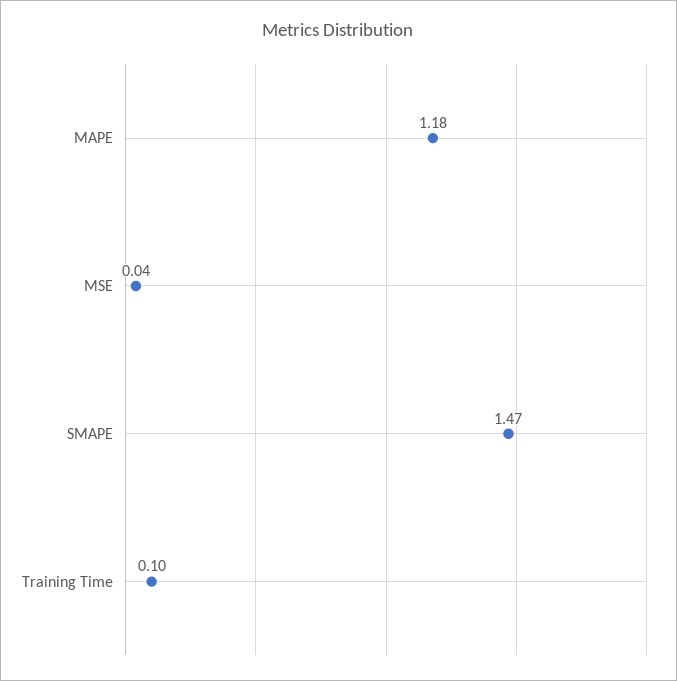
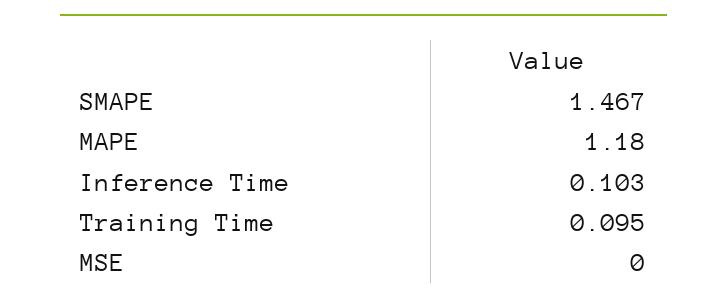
  {
    "MAPE": 1.18,
-   "MSE": 0.04,
+   "MSE": 0,
    "SMAPE": 1.467,
-   "Training Time": 0.095
+   "Training Time": 0.095,
+   "Inference Time": 0.103
  }

